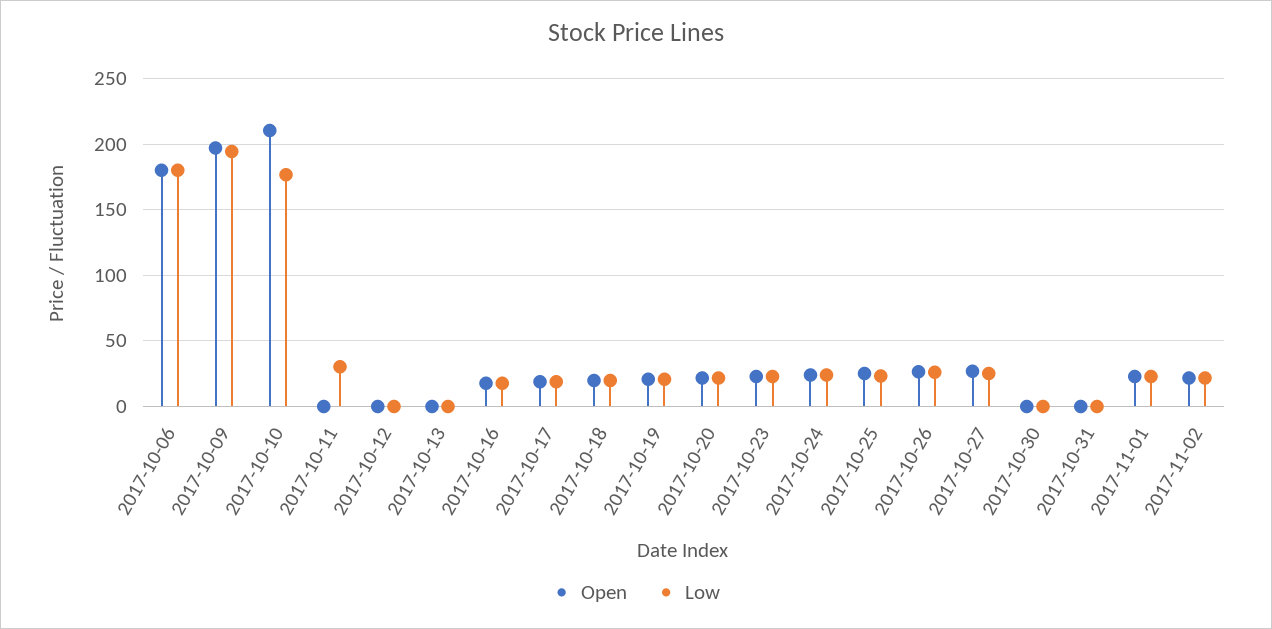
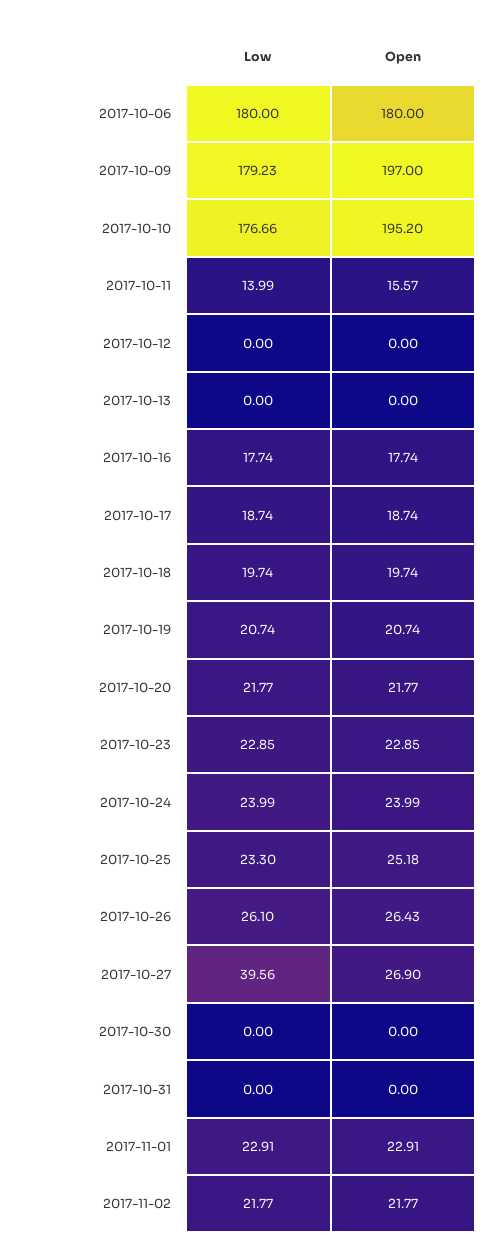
  {
    "Open": {
      "2017-10-06": 180,
      "2017-10-09": 197,
-     "2017-10-10": 210,
+     "2017-10-10": 195.2,
-     "2017-10-11": 0,
+     "2017-10-11": 15.57,
      "2017-10-12": 0,
      "2017-10-13": 0,
      "2017-10-16": 17.74,
      "2017-10-17": 18.74,
      "2017-10-18": 19.74,
      "2017-10-19": 20.74,
      "2017-10-20": 21.77,
      "2017-10-23": 22.85,
      "2017-10-24": 23.99,
      "2017-10-25": 25.18,
      "2017-10-26": 26.43,
      "2017-10-27": 26.9,
      "2017-10-30": 0,
      "2017-10-31": 0,
      "2017-11-01": 22.91,
      "2017-11-02": 21.77
    },
    "Low": {
      "2017-10-06": 180,
-     "2017-10-09": 195,
+     "2017-10-09": 179.23,
      "2017-10-10": 176.66,
-     "2017-10-11": 30,
+     "2017-10-11": 13.99,
      "2017-10-12": 0,
      "2017-10-13": 0,
      "2017-10-16": 17.74,
      "2017-10-17": 18.74,
      "2017-10-18": 19.74,
      "2017-10-19": 20.74,
      "2017-10-20": 21.77,
      "2017-10-23": 22.85,
      "2017-10-24": 23.99,
      "2017-10-25": 23.3,
      "2017-10-26": 26.1,
-     "2017-10-27": 25,
+     "2017-10-27": 39.56,
      "2017-10-30": 0,
      "2017-10-31": 0,
      "2017-11-01": 22.91,
      "2017-11-02": 21.77
    }
  }

